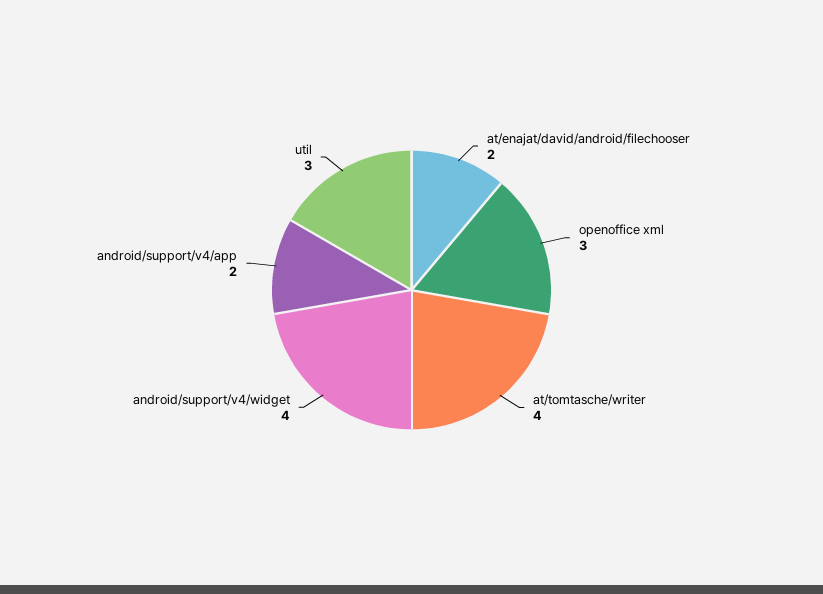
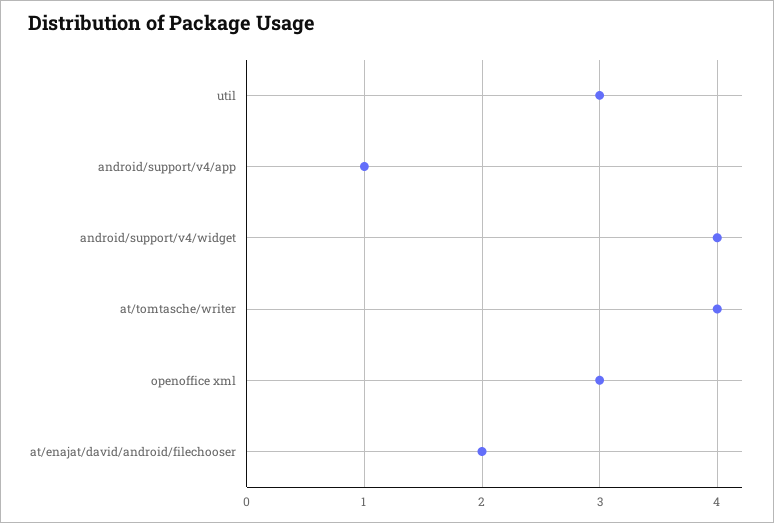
  {
    "at/enajat/david/android/filechooser": 2,
    "openoffice xml": 3,
    "at/tomtasche/writer": 4,
    "android/support/v4/widget": 4,
-   "android/support/v4/app": 2,
+   "android/support/v4/app": 1,
    "util": 3
  }

